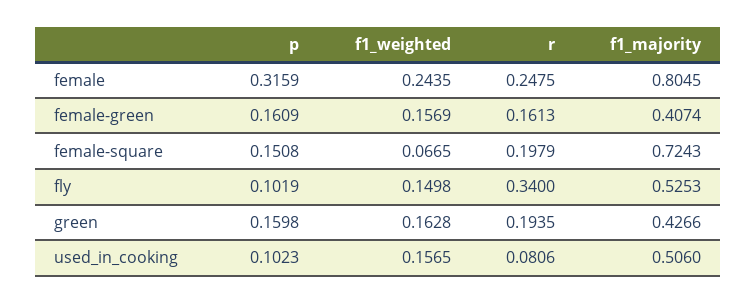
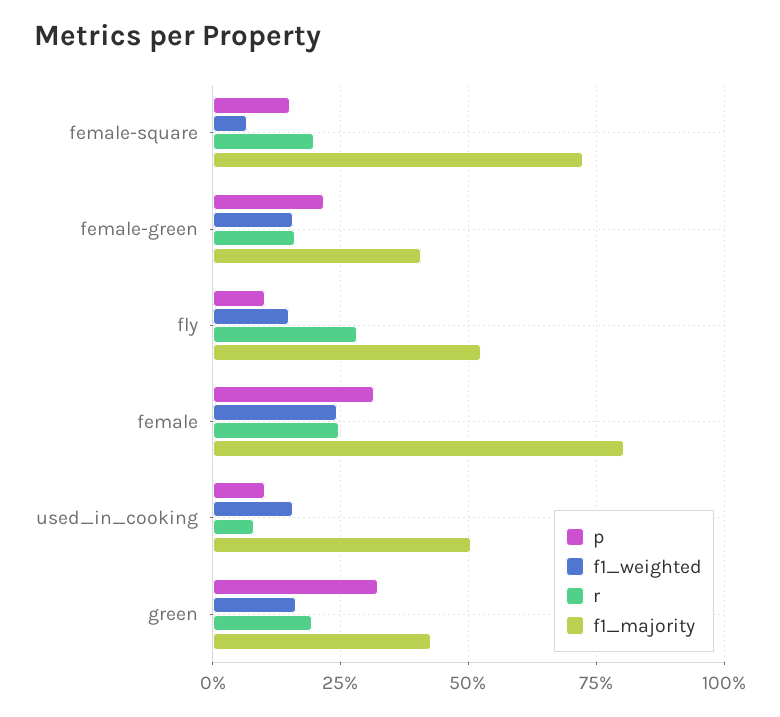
  {
    "p": {
      "female": 0.3159,
-     "female-green": 0.1609,
+     "female-green": 0.225,
      "female-square": 0.1508,
      "fly": 0.1019,
-     "green": 0.1598,
+     "green": 0.325,
      "used_in_cooking": 0.1023
    },
    "f1_weighted": {
      "female": 0.2435,
      "female-green": 0.1569,
      "female-square": 0.0665,
      "fly": 0.1498,
      "green": 0.1628,
      "used_in_cooking": 0.1565
    },
    "r": {
      "female": 0.2475,
      "female-green": 0.1613,
      "female-square": 0.1979,
-     "fly": 0.34,
+     "fly": 0.275,
      "green": 0.1935,
      "used_in_cooking": 0.0806
    },
    "f1_majority": {
      "female": 0.8045,
      "female-green": 0.4074,
      "female-square": 0.7243,
      "fly": 0.5253,
      "green": 0.4266,
      "used_in_cooking": 0.506
    }
  }

